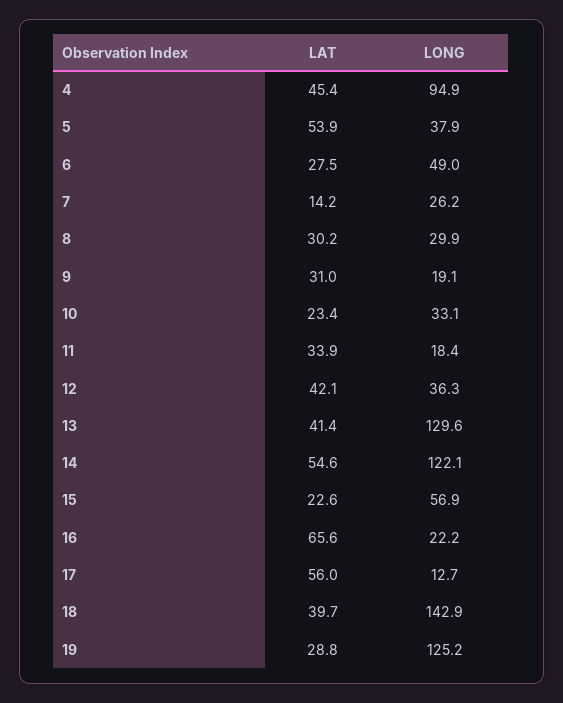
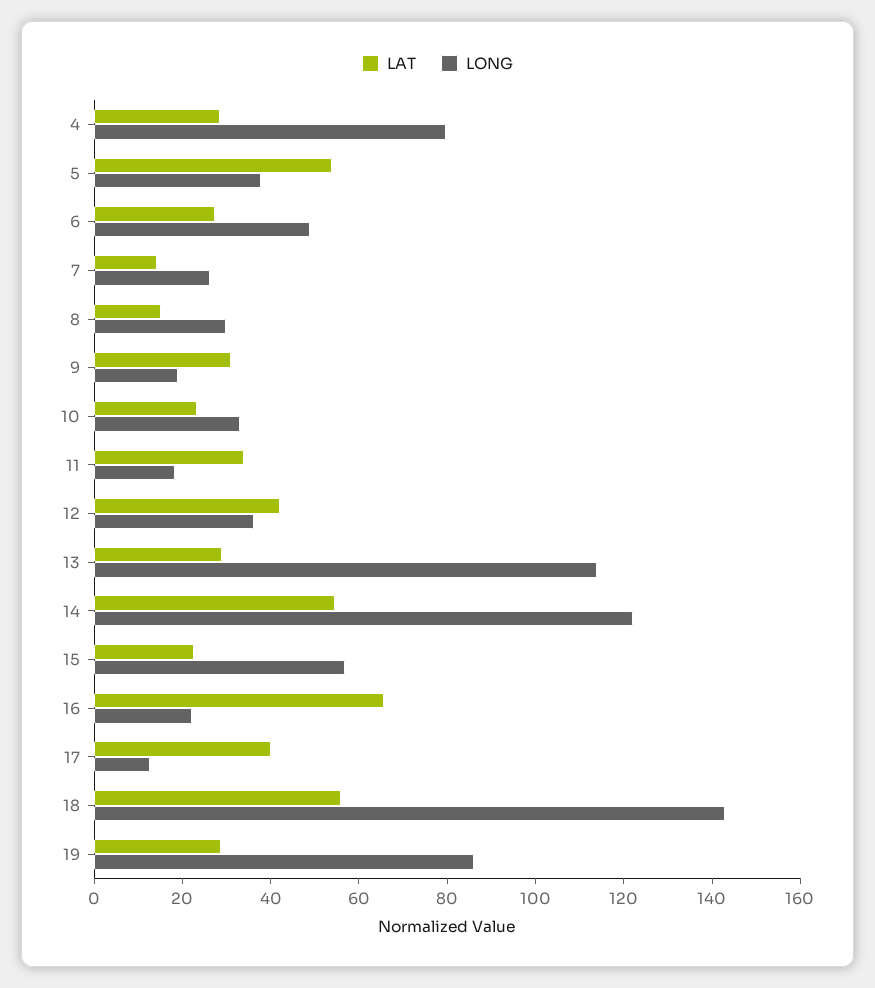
  {
    "LAT": {
-     "4": 45.4,
+     "4": 30,
      "5": 53.9,
      "6": 27.5,
      "7": 14.2,
-     "8": 30.2,
+     "8": 15,
      "9": 31,
      "10": 23.4,
      "11": 33.9,
      "12": 42.1,
-     "13": 41.4,
+     "13": 30,
      "14": 54.6,
      "15": 22.6,
      "16": 65.6,
-     "17": 56,
+     "17": 40,
-     "18": 39.7,
+     "18": 55,
      "19": 28.8
    },
    "LONG": {
-     "4": 94.9,
+     "4": 80,
      "5": 37.9,
      "6": 49,
      "7": 26.2,
      "8": 29.9,
      "9": 19.1,
      "10": 33.1,
      "11": 18.4,
      "12": 36.3,
-     "13": 129.6,
+     "13": 115,
      "14": 122.1,
      "15": 56.9,
      "16": 22.2,
      "17": 12.7,
      "18": 142.9,
-     "19": 125.2
+     "19": 85
    }
  }

